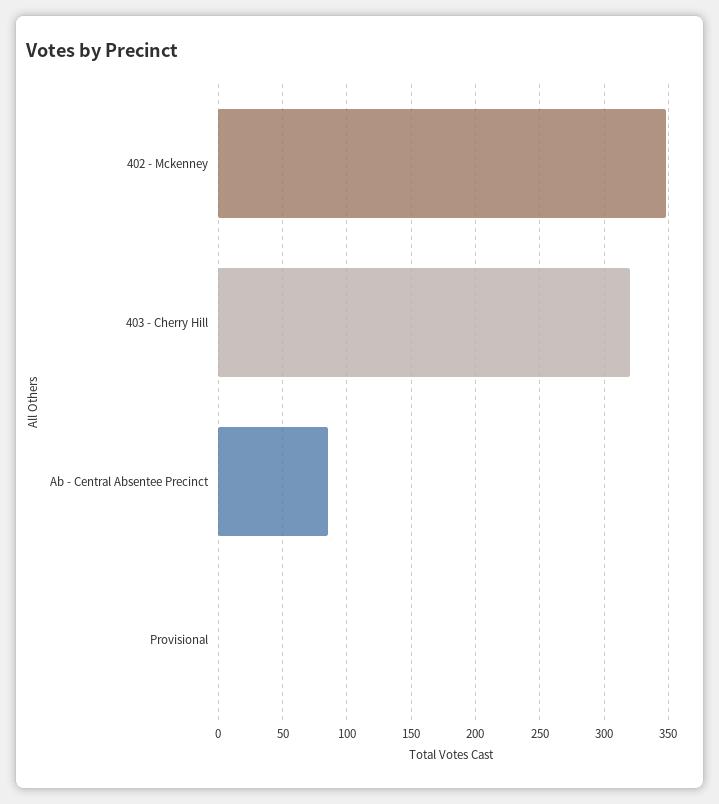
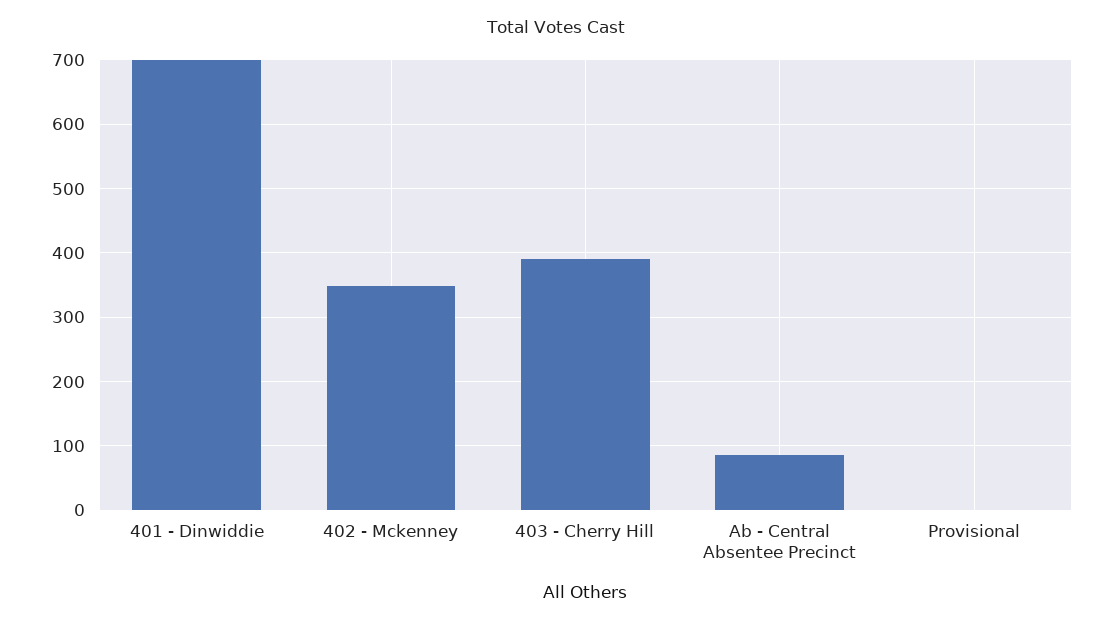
  {
    "402 - Mckenney": 350,
-   "403 - Cherry Hill": 320,
+   "403 - Cherry Hill": 390,
    "Ab - Central Absentee Precinct": 85,
-   "Provisional": 0
+   "Provisional": 0,
+   "401 - Dinwiddie": 700
  }

